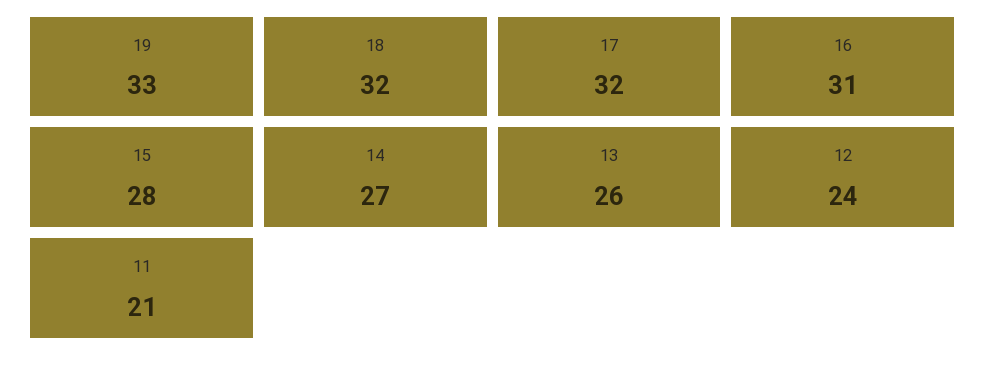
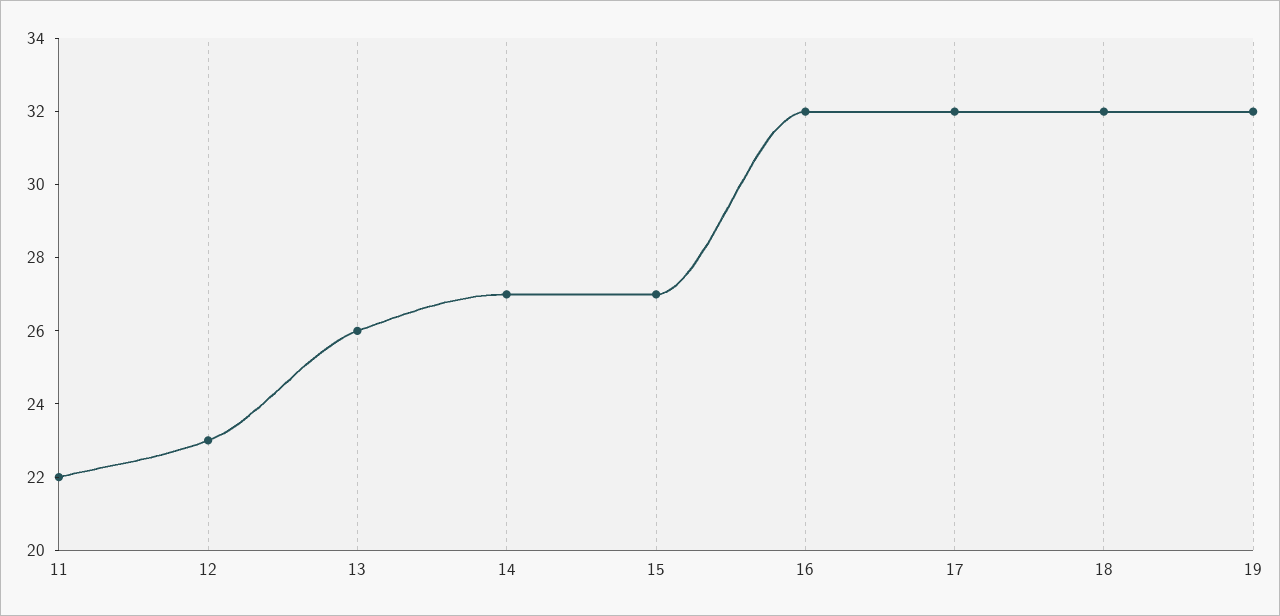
  {
-   "19": 33,
+   "19": 32,
    "18": 32,
    "17": 32,
-   "16": 31,
+   "16": 32,
-   "15": 28,
+   "15": 27,
    "14": 27,
    "13": 26,
-   "12": 24,
+   "12": 23,
-   "11": 21
+   "11": 22
  }

